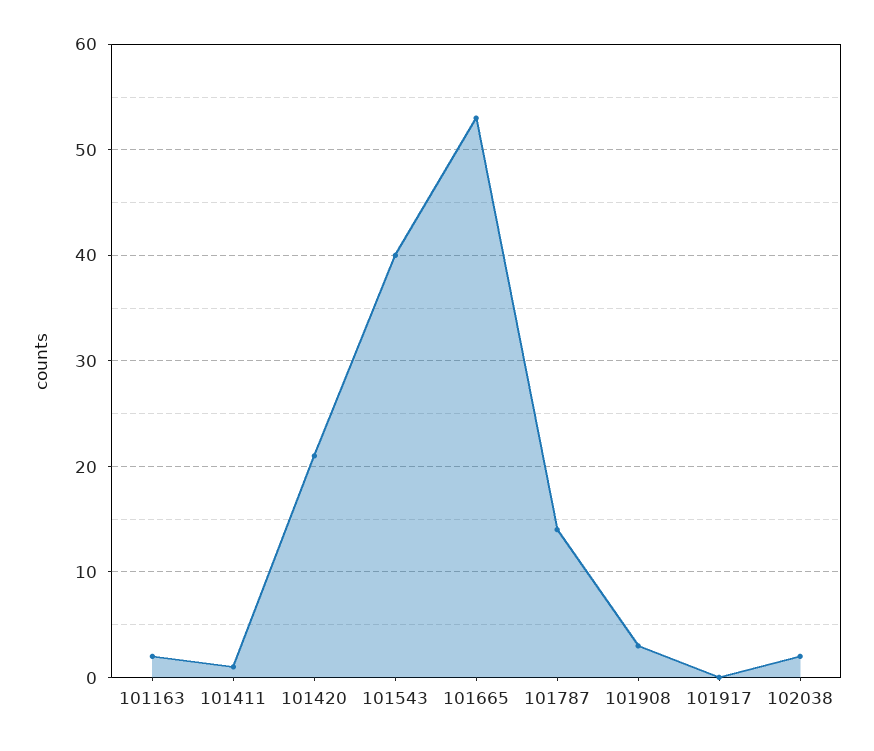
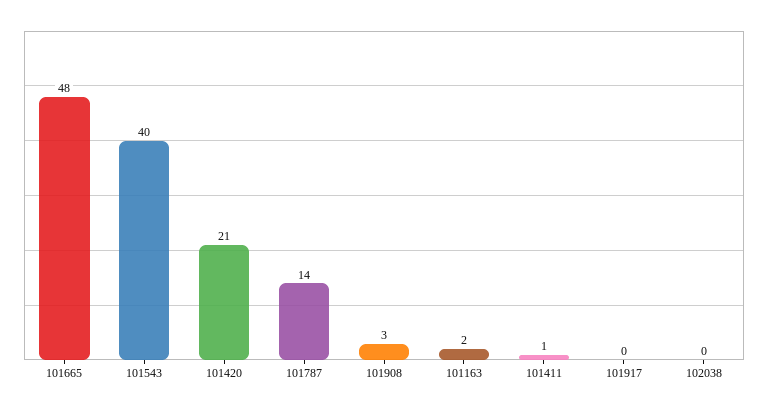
  {
    "101163": 2,
    "101411": 1,
    "101420": 21,
    "101543": 40,
-   "101665": 53,
+   "101665": 48,
    "101787": 14,
    "101908": 3,
    "101917": 0,
-   "102038": 2
+   "102038": 0
  }

